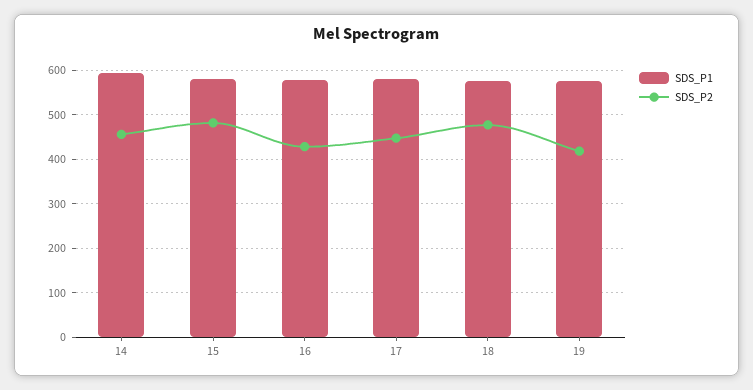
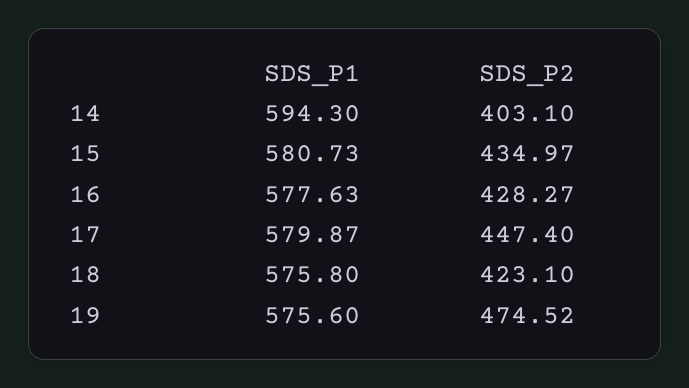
  {
    "SDS_P1": {
      "14": 594.3,
      "15": 580.73,
      "16": 577.63,
      "17": 579.87,
      "18": 575.8,
      "19": 575.6
    },
    "SDS_P2": {
-     "14": 460,
+     "14": 403.1,
-     "15": 480,
+     "15": 434.97,
      "16": 428.27,
      "17": 447.4,
-     "18": 480,
+     "18": 423.1,
-     "19": 420
+     "19": 474.52
    }
  }

